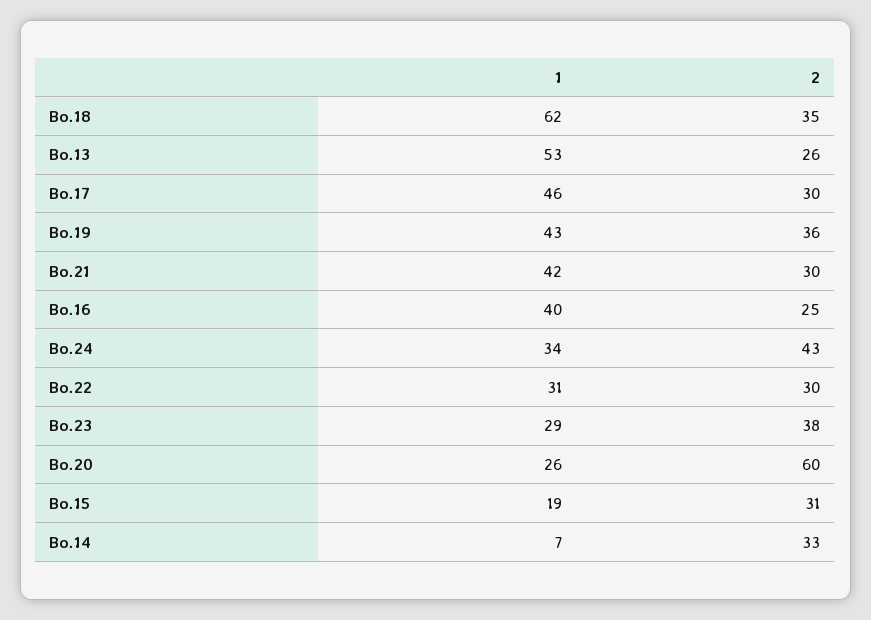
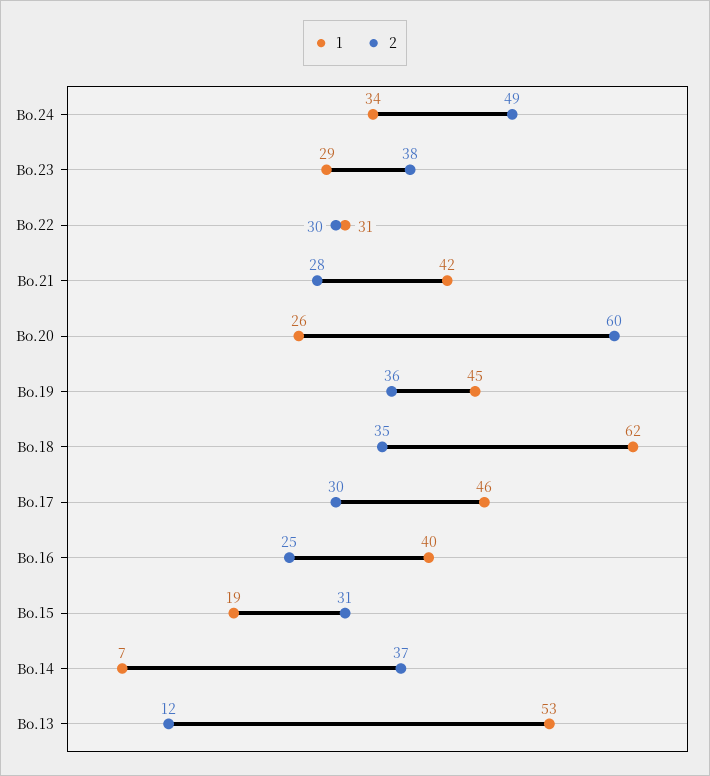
  {
    "1": {
      "Bo.18": 62,
      "Bo.13": 53,
      "Bo.17": 46,
-     "Bo.19": 43,
+     "Bo.19": 45,
      "Bo.21": 42,
      "Bo.16": 40,
      "Bo.24": 34,
      "Bo.22": 31,
      "Bo.23": 29,
      "Bo.20": 26,
      "Bo.15": 19,
      "Bo.14": 7
    },
    "2": {
      "Bo.18": 35,
-     "Bo.13": 26,
+     "Bo.13": 12,
      "Bo.17": 30,
      "Bo.19": 36,
-     "Bo.21": 30,
+     "Bo.21": 28,
      "Bo.16": 25,
-     "Bo.24": 43,
+     "Bo.24": 49,
      "Bo.22": 30,
      "Bo.23": 38,
      "Bo.20": 60,
      "Bo.15": 31,
-     "Bo.14": 33
+     "Bo.14": 37
    }
  }

